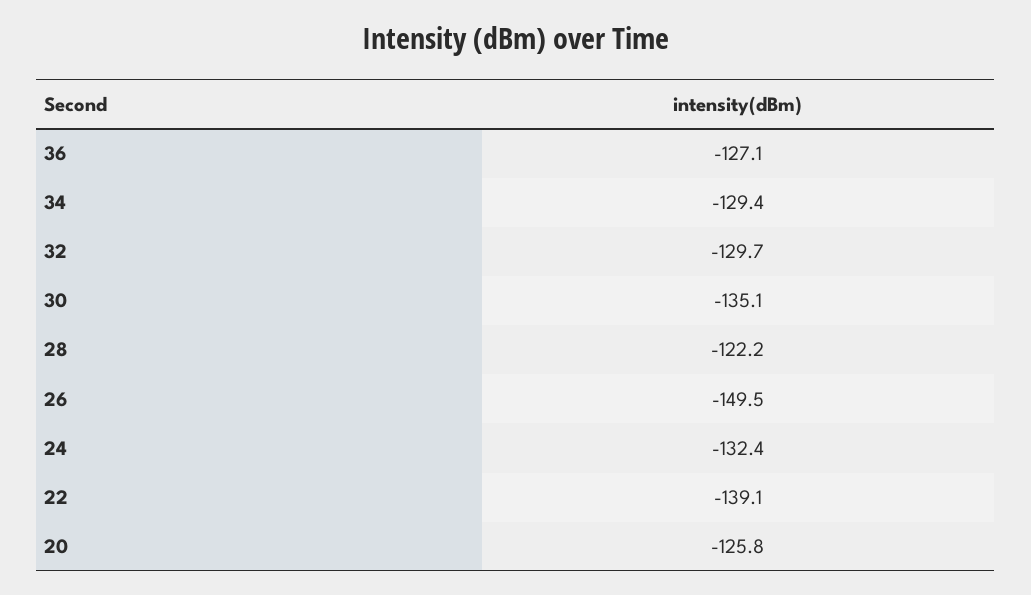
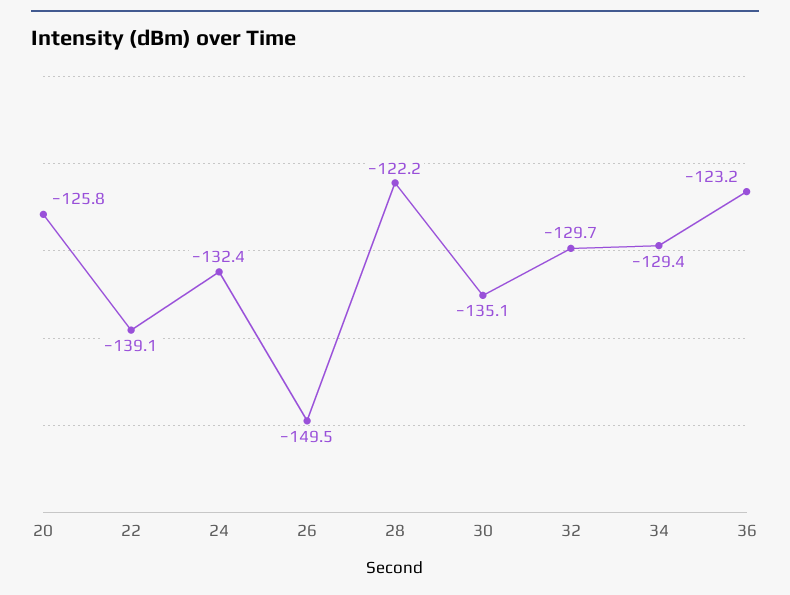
  {
-   "36": -127.1,
+   "36": -123.2,
    "34": -129.4,
    "32": -129.7,
    "30": -135.1,
    "28": -122.2,
    "26": -149.5,
    "24": -132.4,
    "22": -139.1,
    "20": -125.8
  }

